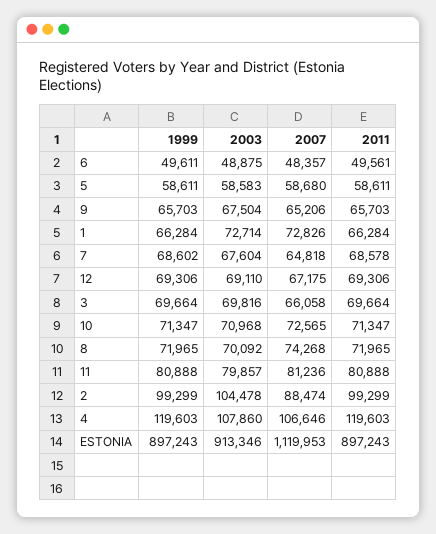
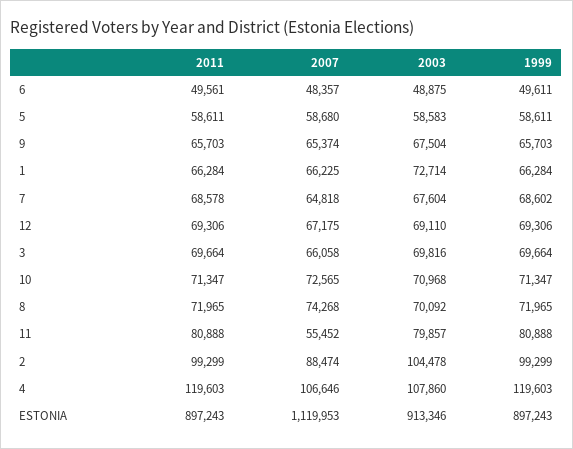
  {
    "1999": {
      "6": 49611,
      "5": 58611,
      "9": 65703,
      "1": 66284,
      "7": 68602,
      "12": 69306,
      "3": 69664,
      "10": 71347,
      "8": 71965,
      "11": 80888,
      "2": 99299,
      "4": 119603,
      "ESTONIA": 897243
    },
    "2003": {
      "6": 48875,
      "5": 58583,
      "9": 67504,
      "1": 72714,
      "7": 67604,
      "12": 69110,
      "3": 69816,
      "10": 70968,
      "8": 70092,
      "11": 79857,
      "2": 104478,
      "4": 107860,
      "ESTONIA": 913346
    },
    "2007": {
      "6": 48357,
      "5": 58680,
-     "9": 65206,
+     "9": 65374,
-     "1": 72826,
+     "1": 66225,
      "7": 64818,
      "12": 67175,
      "3": 66058,
      "10": 72565,
      "8": 74268,
-     "11": 81236,
+     "11": 55452,
      "2": 88474,
      "4": 106646,
      "ESTONIA": 1119953
    },
    "2011": {
      "6": 49561,
      "5": 58611,
      "9": 65703,
      "1": 66284,
      "7": 68578,
      "12": 69306,
      "3": 69664,
      "10": 71347,
      "8": 71965,
      "11": 80888,
      "2": 99299,
      "4": 119603,
      "ESTONIA": 897243
    }
  }

